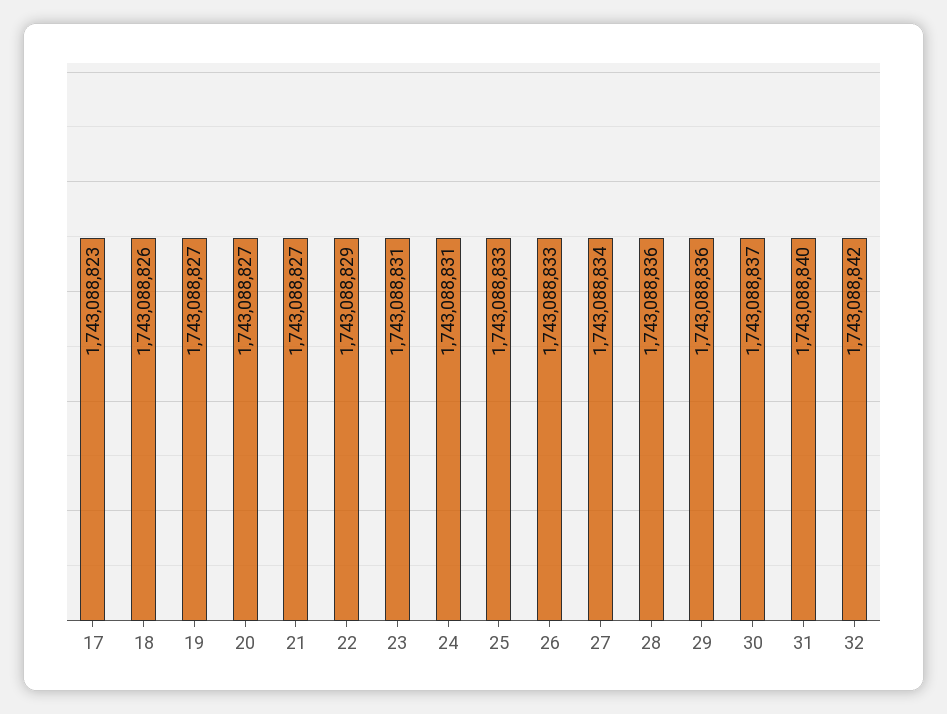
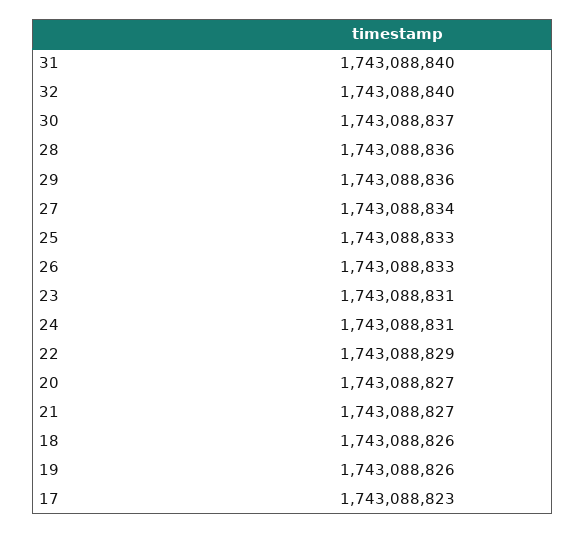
  {
    "17": 1743088823,
    "18": 1743088826,
-   "19": 1743088827,
+   "19": 1743088826,
    "20": 1743088827,
    "21": 1743088827,
    "22": 1743088829,
    "23": 1743088831,
    "24": 1743088831,
    "25": 1743088833,
    "26": 1743088833,
    "27": 1743088834,
    "28": 1743088836,
    "29": 1743088836,
    "30": 1743088837,
    "31": 1743088840,
-   "32": 1743088842
+   "32": 1743088840
  }

